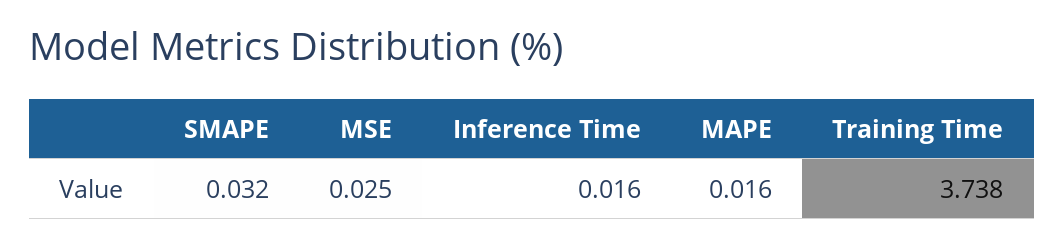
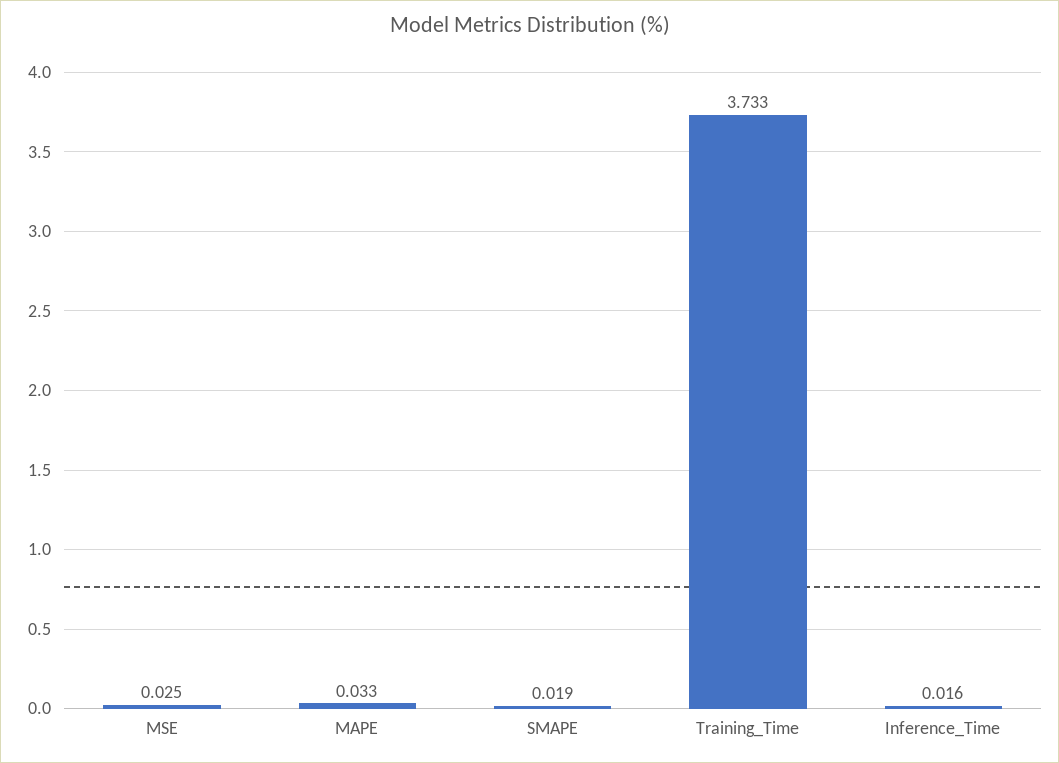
  {
-   "SMAPE": 0.032,
+   "SMAPE": 0.019,
    "MSE": 0.025,
    "Inference Time": 0.016,
-   "MAPE": 0.016,
+   "MAPE": 0.033,
-   "Training Time": 3.738
+   "Training Time": 3.733
  }

